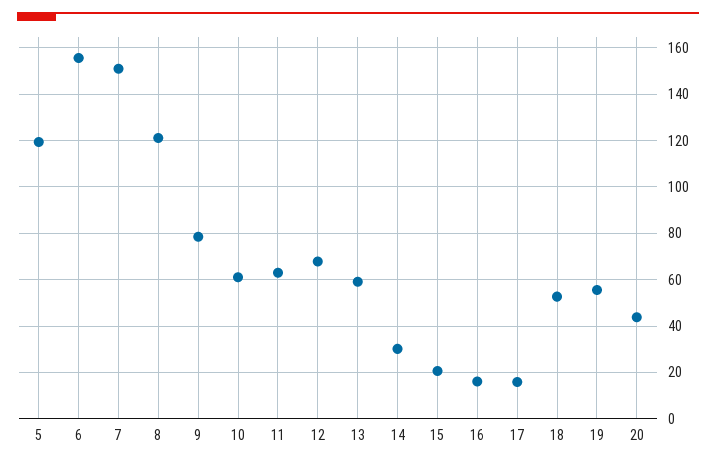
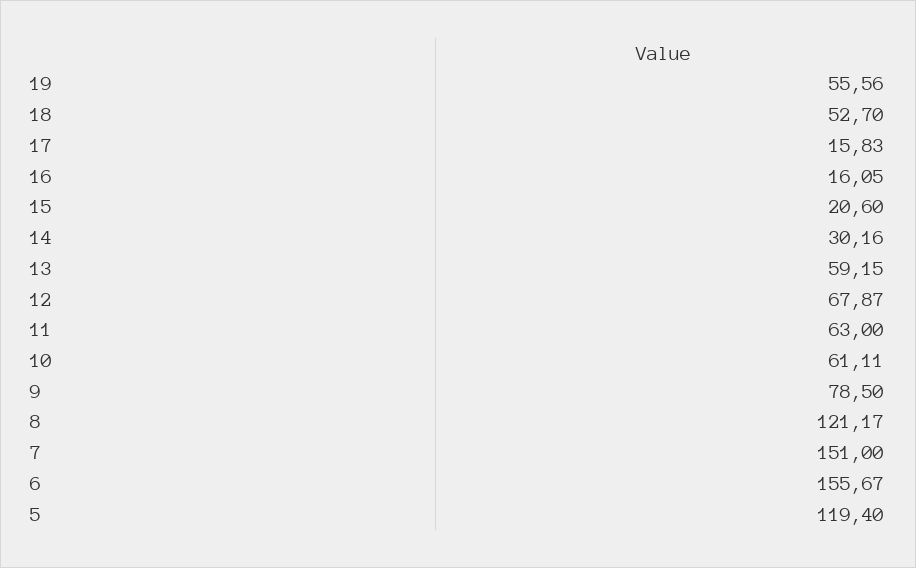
  {
    "5": 119.4,
    "6": 155.67,
    "7": 151,
    "8": 121.17,
    "9": 78.5,
    "10": 61.11,
    "11": 63,
    "12": 67.87,
    "13": 59.15,
    "14": 30.16,
    "15": 20.6,
    "16": 16.05,
    "17": 15.83,
    "18": 52.7,
-   "19": 55.56,
+   "19": 55.56
-   "20": 45
  }

